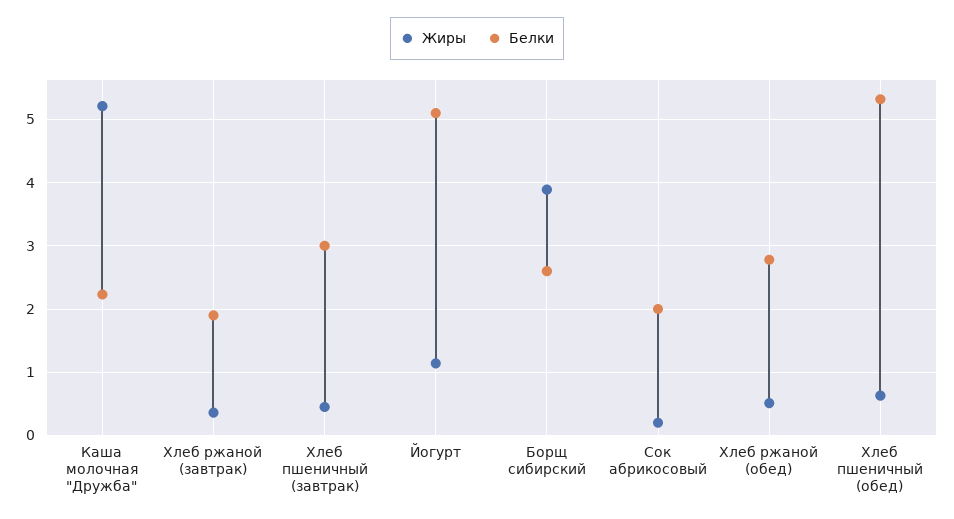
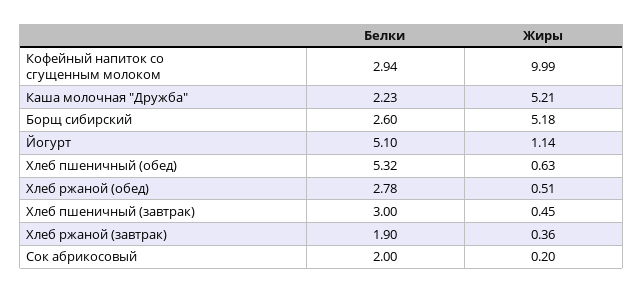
  {
    "Жиры": {
      "Каша молочная \"Дружба\"": 5.21,
      "Хлеб ржаной (завтрак)": 0.36,
      "Хлеб пшеничный (завтрак)": 0.45,
      "Йогурт": 1.14,
-     "Борщ сибирский": 3.9,
+     "Борщ сибирский": 5.18,
      "Сок абрикосовый": 0.2,
      "Хлеб ржаной (обед)": 0.51,
-     "Хлеб пшеничный (обед)": 0.63
+     "Хлеб пшеничный (обед)": 0.63,
+     "Кофейный напиток со сгущенным молоком": 9.99
    },
    "Белки": {
      "Каша молочная \"Дружба\"": 2.23,
      "Хлеб ржаной (завтрак)": 1.9,
      "Хлеб пшеничный (завтрак)": 3,
      "Йогурт": 5.1,
      "Борщ сибирский": 2.6,
      "Сок абрикосовый": 2,
      "Хлеб ржаной (обед)": 2.78,
-     "Хлеб пшеничный (обед)": 5.32
+     "Хлеб пшеничный (обед)": 5.32,
+     "Кофейный напиток со сгущенным молоком": 2.94
    }
  }

